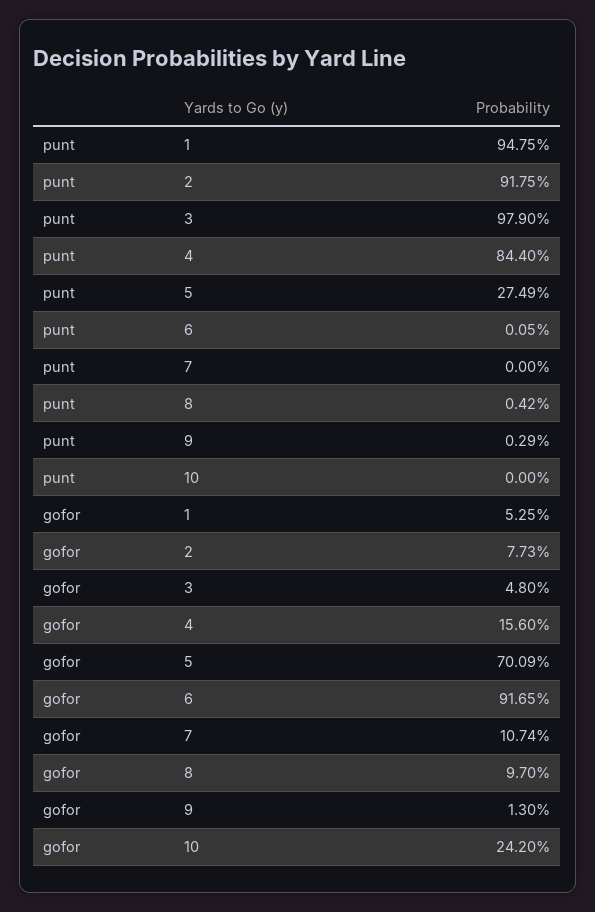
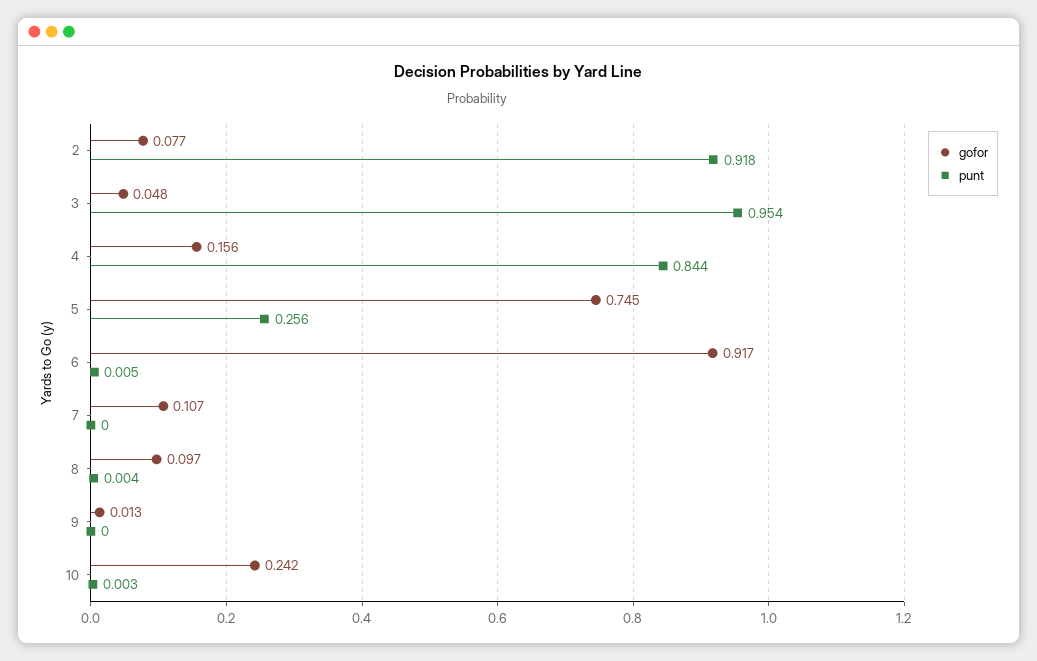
  {
    "punt": {
-     "1": 0.9475,
      "2": 0.9175,
-     "3": 0.979,
+     "3": 0.954,
      "4": 0.844,
-     "5": 0.2749,
+     "5": 0.256,
-     "6": 0.0005,
+     "6": 0.005,
      "7": 0,
      "8": 0.0042,
-     "9": 0.0029,
+     "9": 0,
-     "10": 0
+     "10": 0.003
    },
    "gofor": {
-     "1": 0.0525,
      "2": 0.0773,
      "3": 0.048,
      "4": 0.156,
-     "5": 0.7009,
+     "5": 0.745,
      "6": 0.9165,
      "7": 0.1074,
      "8": 0.097,
      "9": 0.013,
      "10": 0.242
    }
  }

